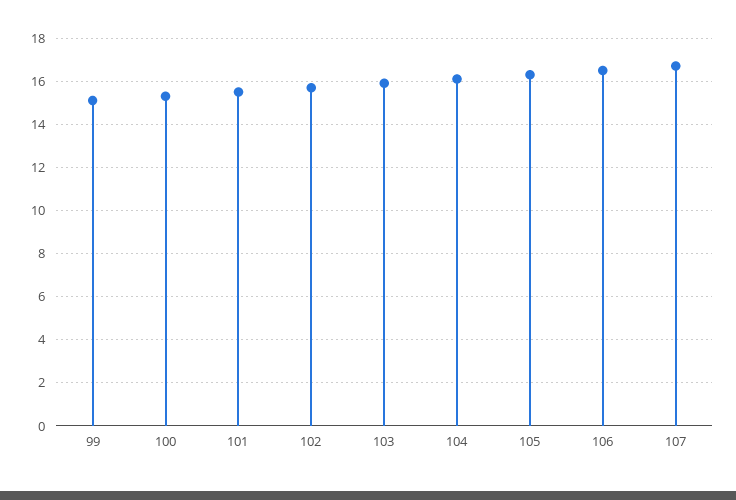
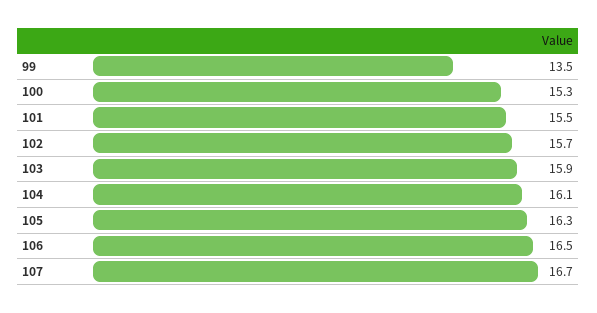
  {
-   "99": 15,
+   "99": 13.5,
    "100": 15.3,
    "101": 15.5,
    "102": 15.7,
    "103": 15.9,
    "104": 16.1,
    "105": 16.3,
    "106": 16.5,
    "107": 16.7
  }

